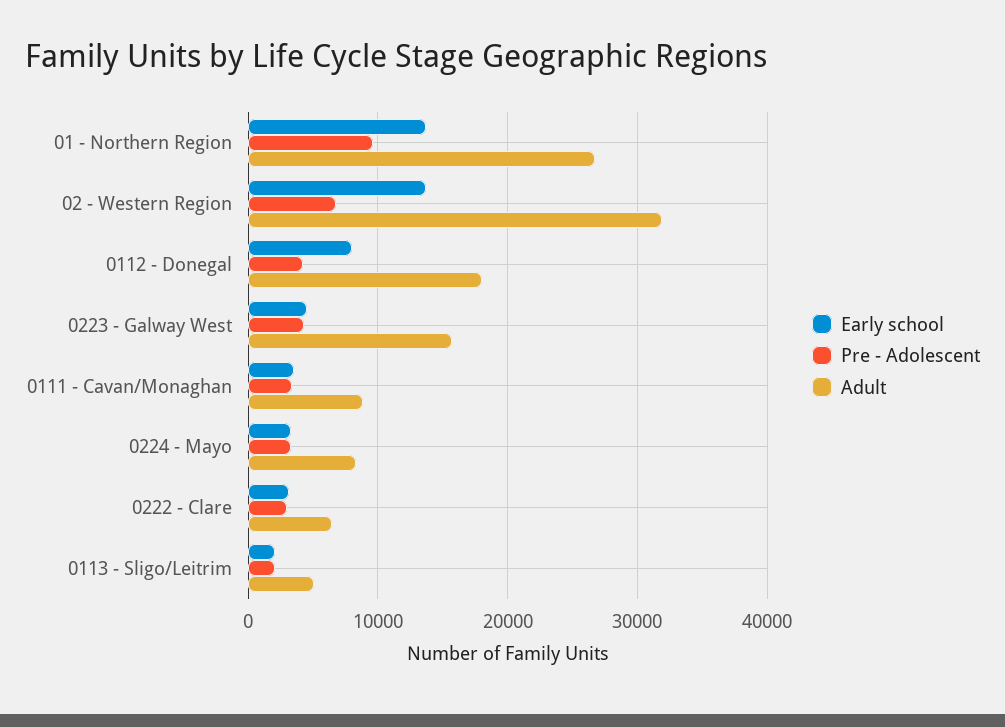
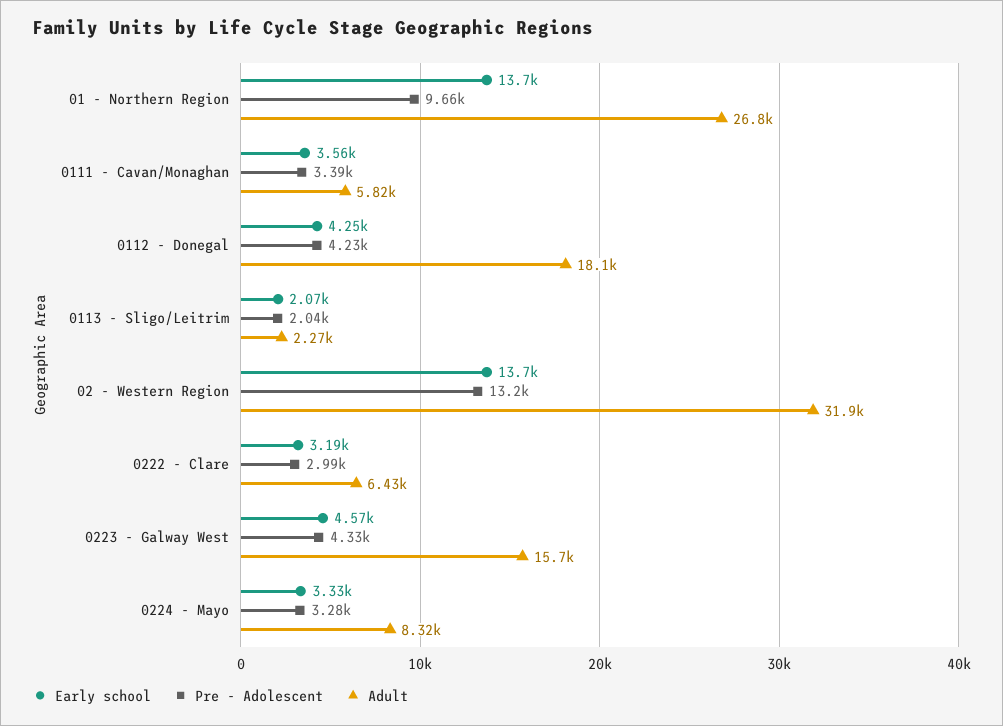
  {
    "Early school": {
      "01 - Northern Region": 13700,
      "02 - Western Region": 13700,
-     "0112 - Donegal": 8000,
+     "0112 - Donegal": 4250,
      "0223 - Galway West": 4570,
      "0111 - Cavan/Monaghan": 3560,
      "0224 - Mayo": 3330,
      "0222 - Clare": 3190,
      "0113 - Sligo/Leitrim": 2070
    },
    "Pre - Adolescent": {
      "01 - Northern Region": 9660,
-     "02 - Western Region": 7000,
+     "02 - Western Region": 13200,
      "0112 - Donegal": 4230,
      "0223 - Galway West": 4330,
      "0111 - Cavan/Monaghan": 3390,
      "0224 - Mayo": 3280,
      "0222 - Clare": 2990,
      "0113 - Sligo/Leitrim": 2040
    },
    "Adult": {
      "01 - Northern Region": 26800,
      "02 - Western Region": 31900,
      "0112 - Donegal": 18100,
      "0223 - Galway West": 15700,
-     "0111 - Cavan/Monaghan": 9000,
+     "0111 - Cavan/Monaghan": 5820,
      "0224 - Mayo": 8320,
      "0222 - Clare": 6430,
-     "0113 - Sligo/Leitrim": 5000
+     "0113 - Sligo/Leitrim": 2270
    }
  }

